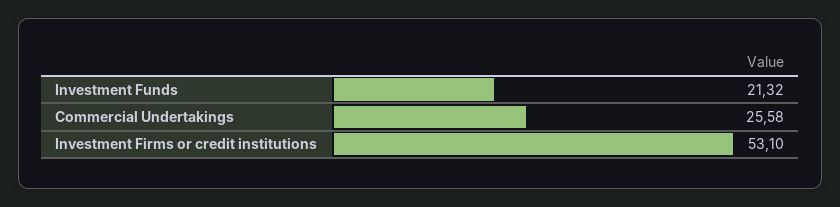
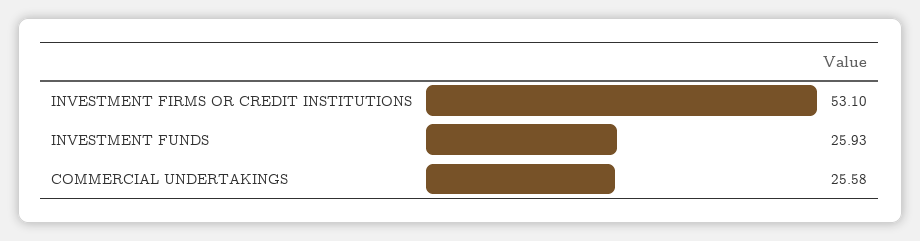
  {
-   "Investment Funds": 21.32,
+   "Investment Funds": 25.93,
    "Commercial Undertakings": 25.58,
    "Investment Firms or credit institutions": 53.1
  }

